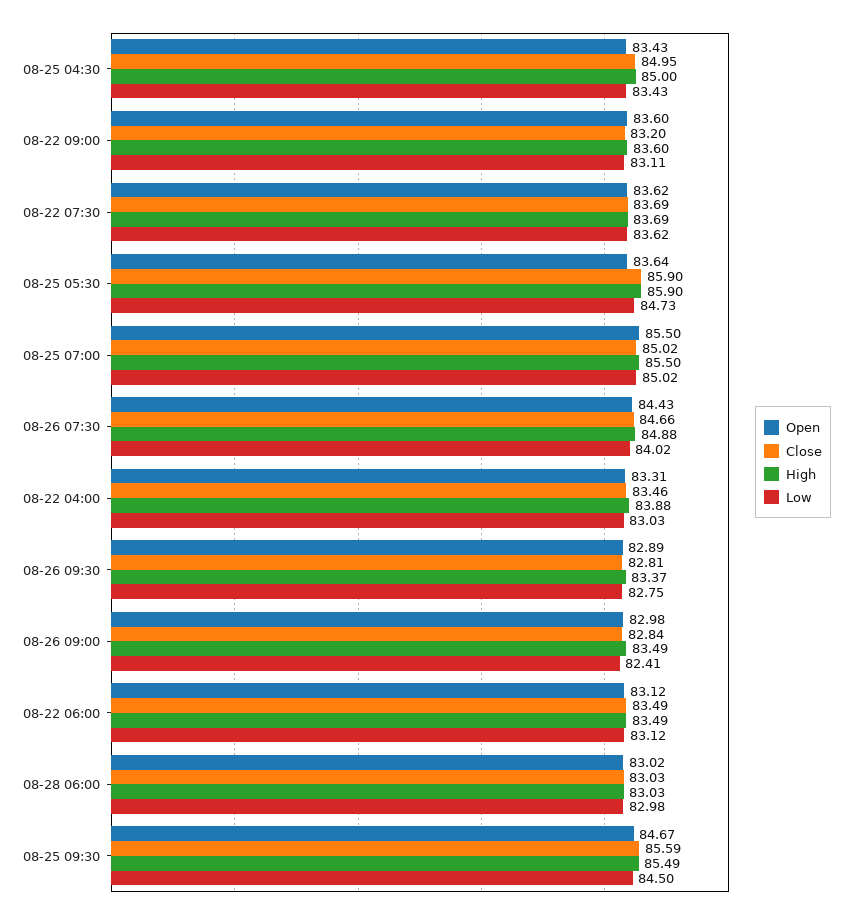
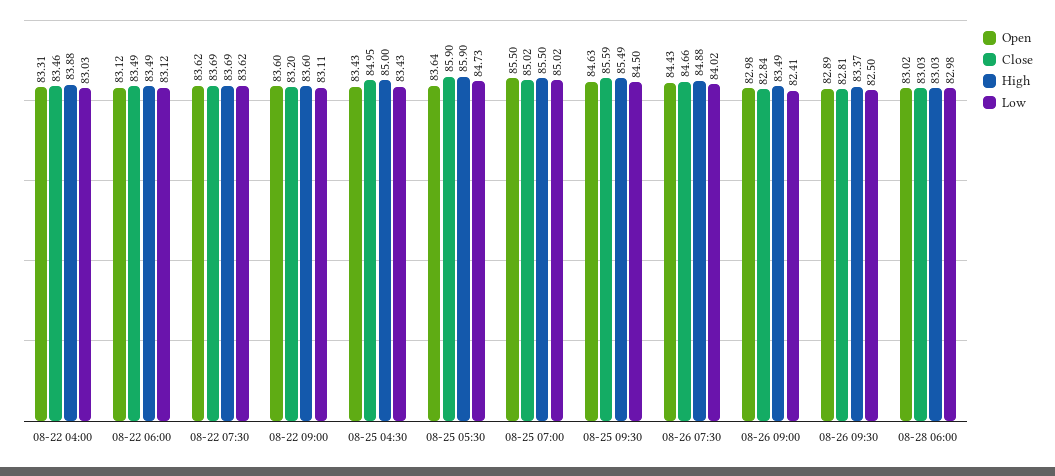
  {
    "Open": {
      "08-25 04:30": 83.43,
      "08-22 09:00": 83.6,
      "08-22 07:30": 83.62,
      "08-25 05:30": 83.64,
      "08-25 07:00": 85.5,
      "08-26 07:30": 84.43,
      "08-22 04:00": 83.31,
      "08-26 09:30": 82.89,
      "08-26 09:00": 82.98,
      "08-22 06:00": 83.12,
      "08-28 06:00": 83.02,
-     "08-25 09:30": 84.67
+     "08-25 09:30": 84.63
    },
    "Close": {
      "08-25 04:30": 84.95,
      "08-22 09:00": 83.2,
      "08-22 07:30": 83.69,
      "08-25 05:30": 85.9,
      "08-25 07:00": 85.02,
      "08-26 07:30": 84.66,
      "08-22 04:00": 83.46,
      "08-26 09:30": 82.81,
      "08-26 09:00": 82.84,
      "08-22 06:00": 83.49,
      "08-28 06:00": 83.03,
      "08-25 09:30": 85.59
    },
    "High": {
      "08-25 04:30": 85,
      "08-22 09:00": 83.6,
      "08-22 07:30": 83.69,
      "08-25 05:30": 85.9,
      "08-25 07:00": 85.5,
      "08-26 07:30": 84.88,
      "08-22 04:00": 83.88,
      "08-26 09:30": 83.37,
      "08-26 09:00": 83.49,
      "08-22 06:00": 83.49,
      "08-28 06:00": 83.03,
      "08-25 09:30": 85.49
    },
    "Low": {
      "08-25 04:30": 83.43,
      "08-22 09:00": 83.11,
      "08-22 07:30": 83.62,
      "08-25 05:30": 84.73,
      "08-25 07:00": 85.02,
      "08-26 07:30": 84.02,
      "08-22 04:00": 83.03,
-     "08-26 09:30": 82.75,
+     "08-26 09:30": 82.5,
      "08-26 09:00": 82.41,
      "08-22 06:00": 83.12,
      "08-28 06:00": 82.98,
      "08-25 09:30": 84.5
    }
  }

